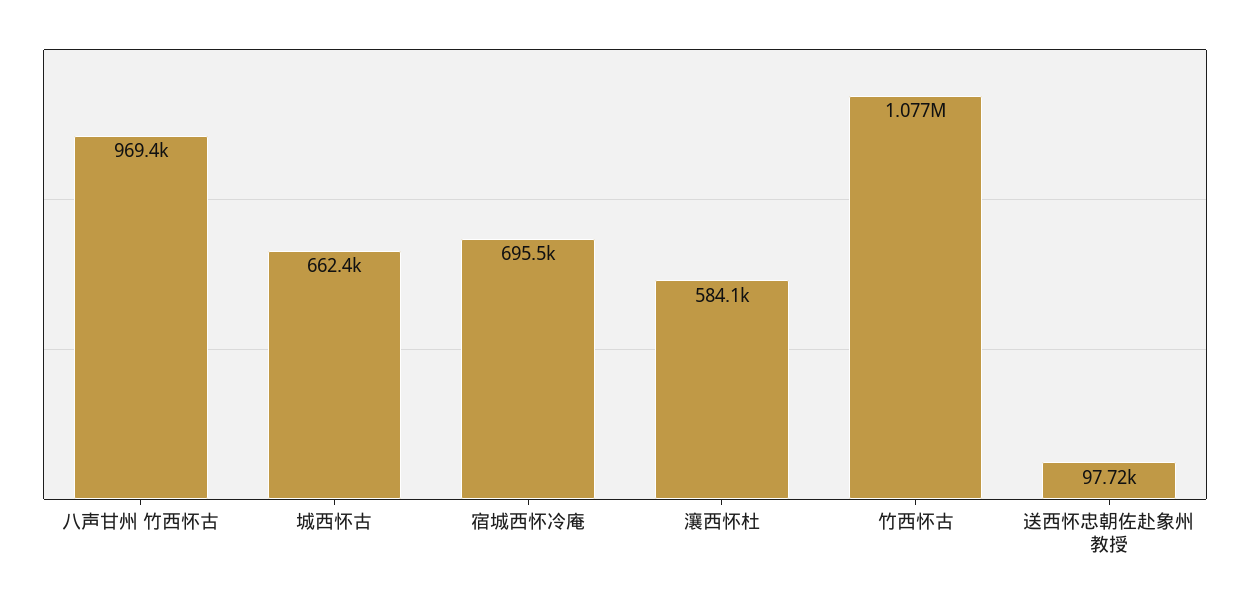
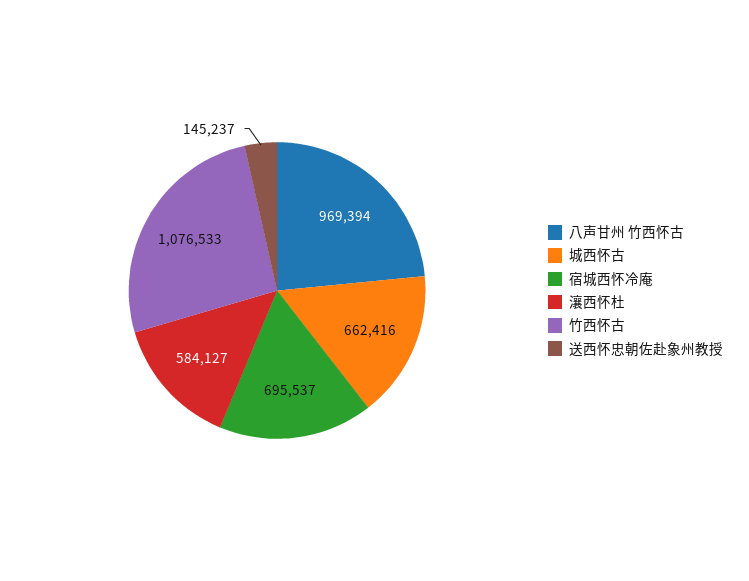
  {
    "八声甘州 竹西怀古": 969394,
    "城西怀古": 662416,
    "宿城西怀冷庵": 695537,
    "瀼西怀杜": 584127,
    "竹西怀古": 1076533,
-   "送西怀忠朝佐赴象州教授": 97720
+   "送西怀忠朝佐赴象州教授": 145237
  }

